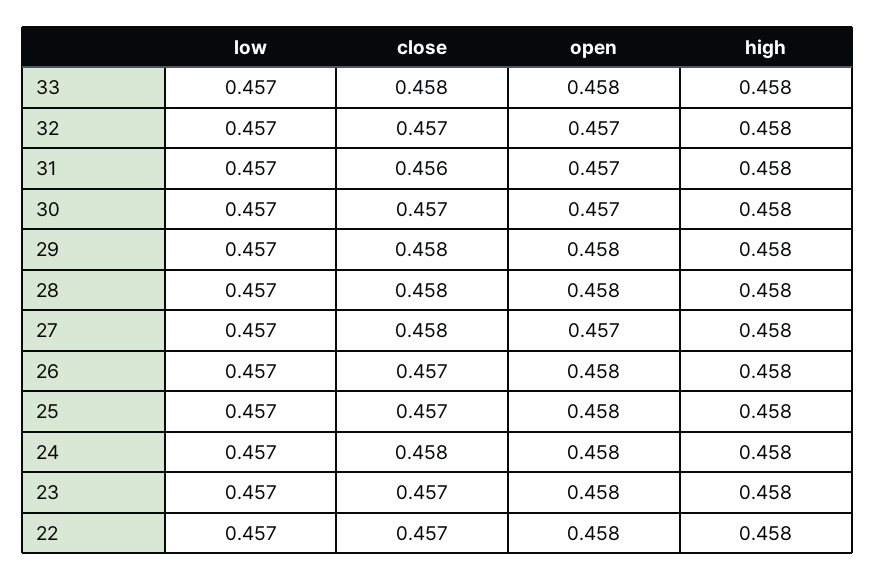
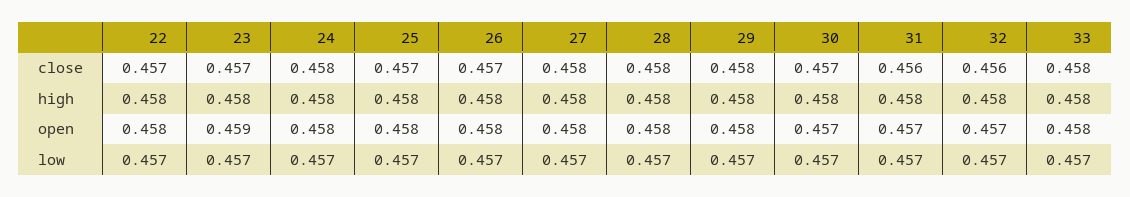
  {
    "low": {
      "33": 0.457,
      "32": 0.457,
      "31": 0.457,
      "30": 0.457,
      "29": 0.457,
      "28": 0.457,
      "27": 0.457,
      "26": 0.457,
      "25": 0.457,
      "24": 0.457,
      "23": 0.457,
      "22": 0.457
    },
    "close": {
      "33": 0.458,
-     "32": 0.457,
+     "32": 0.456,
      "31": 0.456,
      "30": 0.457,
      "29": 0.458,
      "28": 0.458,
      "27": 0.458,
      "26": 0.457,
      "25": 0.457,
      "24": 0.458,
      "23": 0.457,
      "22": 0.457
    },
    "open": {
      "33": 0.458,
      "32": 0.457,
      "31": 0.457,
      "30": 0.457,
      "29": 0.458,
      "28": 0.458,
-     "27": 0.457,
+     "27": 0.458,
      "26": 0.458,
      "25": 0.458,
      "24": 0.458,
-     "23": 0.458,
+     "23": 0.459,
      "22": 0.458
    },
    "high": {
      "33": 0.458,
      "32": 0.458,
      "31": 0.458,
      "30": 0.458,
      "29": 0.458,
      "28": 0.458,
      "27": 0.458,
      "26": 0.458,
      "25": 0.458,
      "24": 0.458,
      "23": 0.458,
      "22": 0.458
    }
  }

